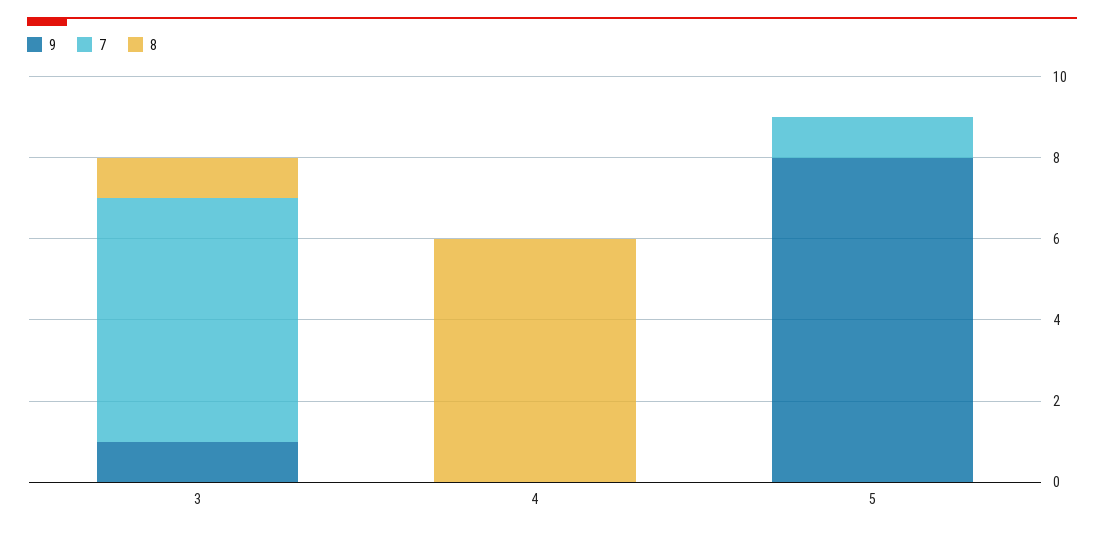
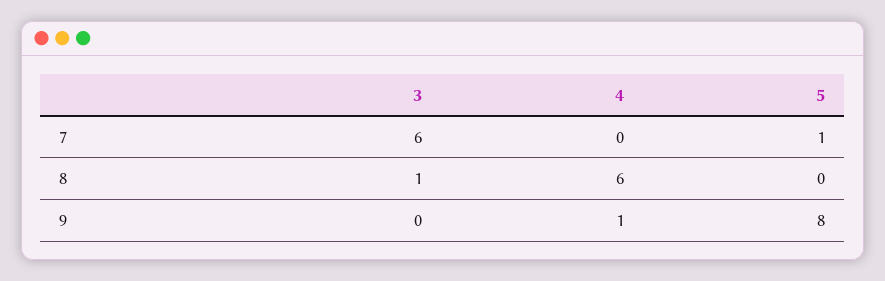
  {
    "9": {
-     "3": 1,
+     "3": 0,
-     "4": 0,
+     "4": 1,
      "5": 8
    },
    "7": {
      "3": 6,
      "4": 0,
      "5": 1
    },
    "8": {
      "3": 1,
      "4": 6,
      "5": 0
    }
  }

